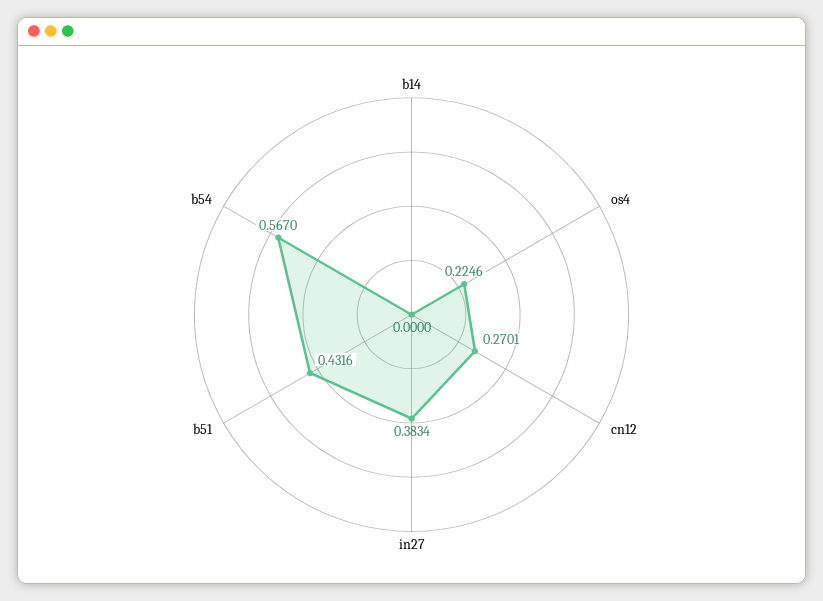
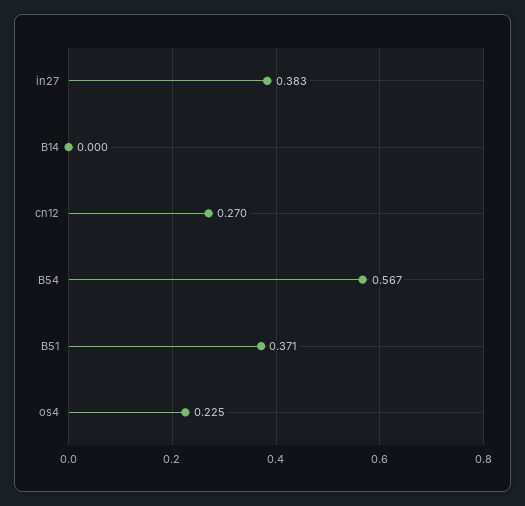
  {
    "b14": 0,
    "os4": 0.2246,
    "cn12": 0.2701,
    "in27": 0.3834,
-   "b51": 0.4316,
+   "b51": 0.371,
    "b54": 0.567
  }

